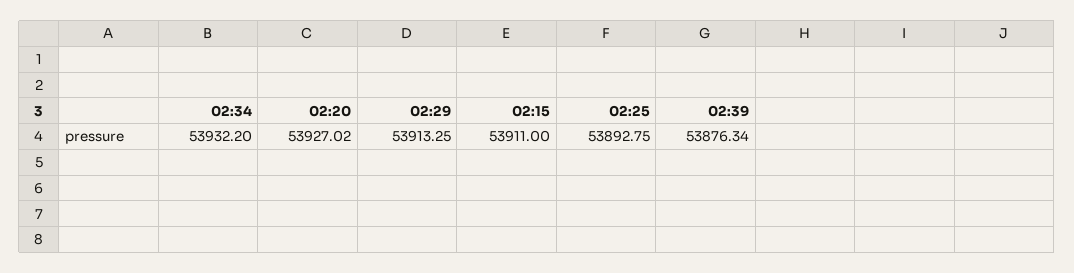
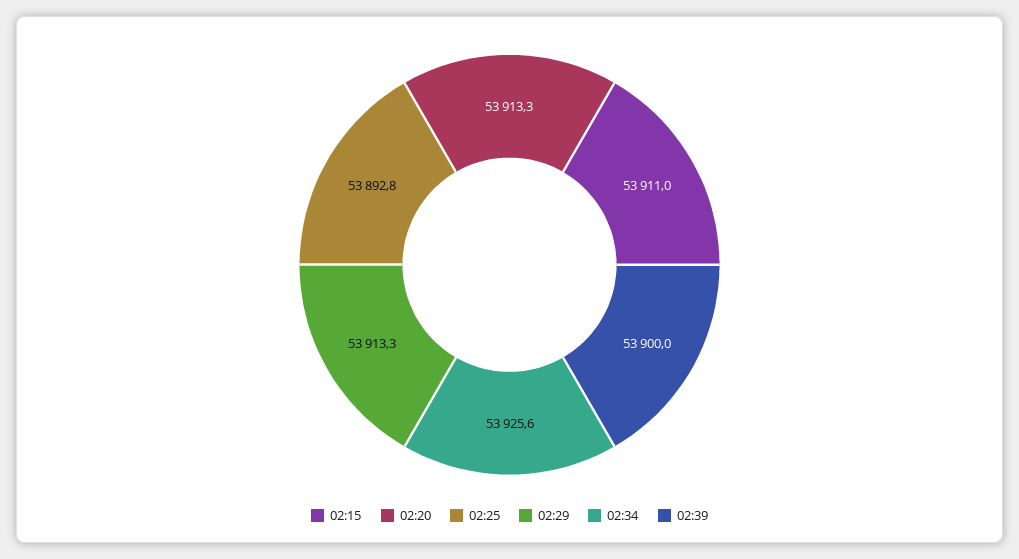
  {
-   "02:34": 53932.2,
+   "02:34": 53925.6,
-   "02:20": 53927.02,
+   "02:20": 53913.3,
    "02:29": 53913.25,
    "02:15": 53911,
    "02:25": 53892.75,
-   "02:39": 53876.34
+   "02:39": 53900
  }

